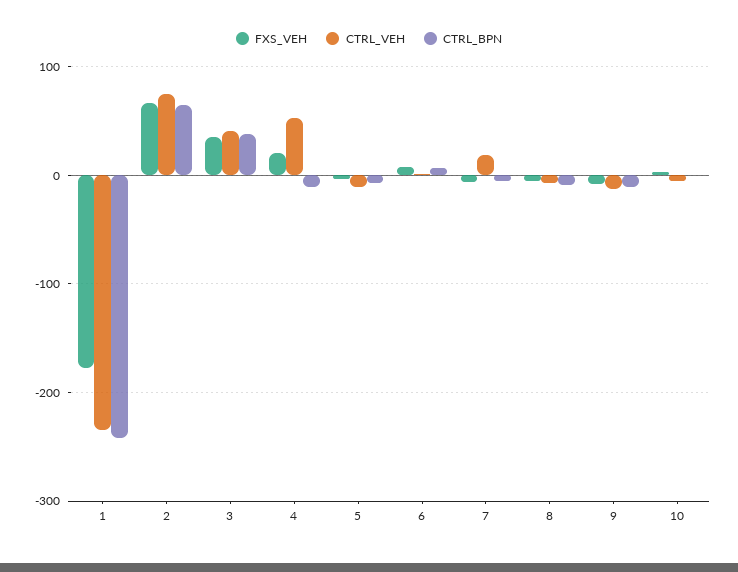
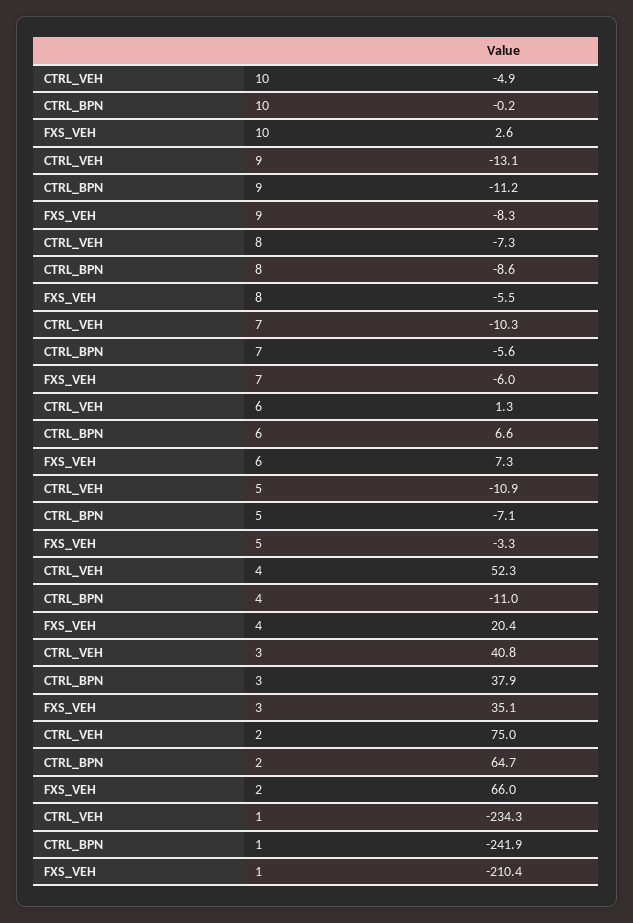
  {
    "FXS_VEH": {
-     "1": -180,
+     "1": -210.4,
      "2": 66,
      "3": 35.1,
      "4": 20.4,
      "5": -3.3,
      "6": 7.3,
      "7": -6,
      "8": -5.5,
      "9": -8.3,
      "10": 2.6
    },
    "CTRL_VEH": {
      "1": -234.3,
      "2": 75,
      "3": 40.8,
      "4": 52.3,
      "5": -10.9,
      "6": 1.3,
-     "7": 20,
+     "7": -10.3,
      "8": -7.3,
      "9": -13.1,
      "10": -4.9
    },
    "CTRL_BPN": {
      "1": -241.9,
      "2": 64.7,
      "3": 37.9,
      "4": -11,
      "5": -7.1,
      "6": 6.6,
      "7": -5.6,
      "8": -8.6,
      "9": -11.2,
      "10": -0.2
    }
  }

